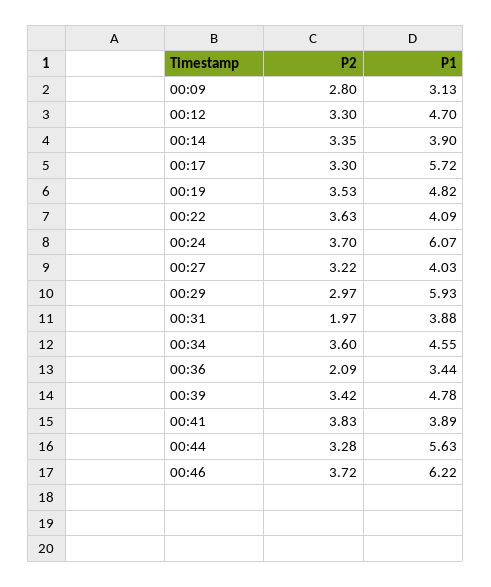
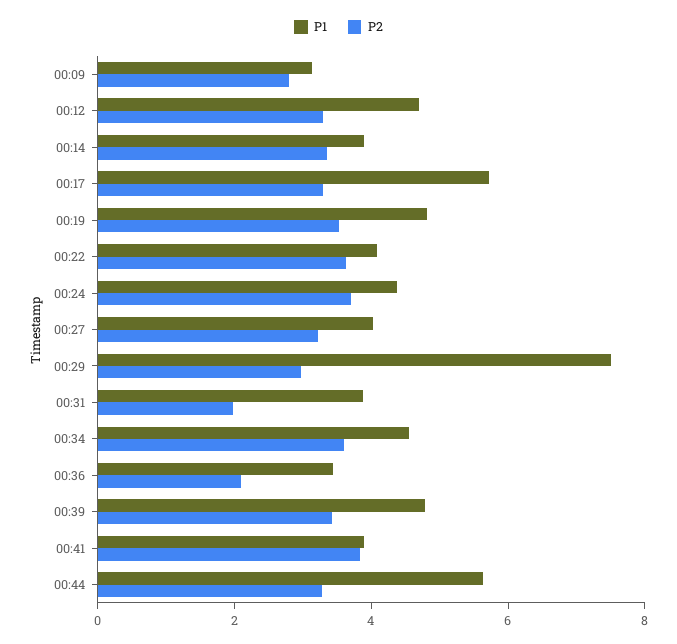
  {
    "P2": {
      "00:09": 2.8,
      "00:12": 3.3,
      "00:14": 3.35,
      "00:17": 3.3,
      "00:19": 3.53,
      "00:22": 3.63,
      "00:24": 3.7,
      "00:27": 3.22,
      "00:29": 2.97,
      "00:31": 1.97,
      "00:34": 3.6,
      "00:36": 2.09,
      "00:39": 3.42,
      "00:41": 3.83,
-     "00:44": 3.28,
+     "00:44": 3.28
-     "00:46": 3.72
    },
    "P1": {
      "00:09": 3.13,
      "00:12": 4.7,
      "00:14": 3.9,
      "00:17": 5.72,
      "00:19": 4.82,
      "00:22": 4.09,
-     "00:24": 6.07,
+     "00:24": 4.5,
      "00:27": 4.03,
-     "00:29": 5.93,
+     "00:29": 7.5,
      "00:31": 3.88,
      "00:34": 4.55,
      "00:36": 3.44,
      "00:39": 4.78,
      "00:41": 3.89,
-     "00:44": 5.63,
+     "00:44": 5.63
-     "00:46": 6.22
    }
  }

